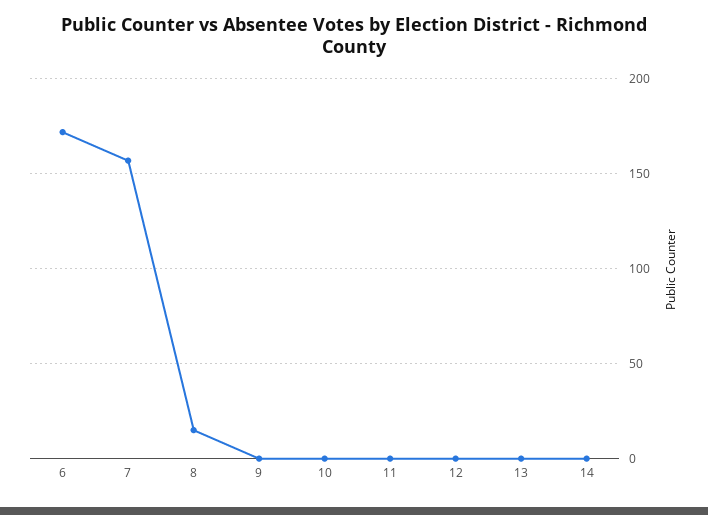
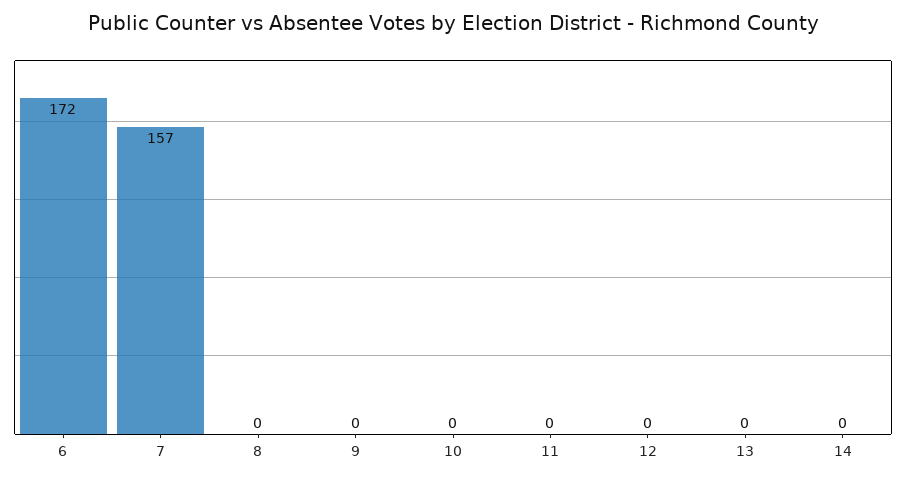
  {
    "6": 172,
    "7": 157,
-   "8": 15,
+   "8": 0,
    "9": 0,
    "10": 0,
    "11": 0,
    "12": 0,
    "13": 0,
    "14": 0
  }

